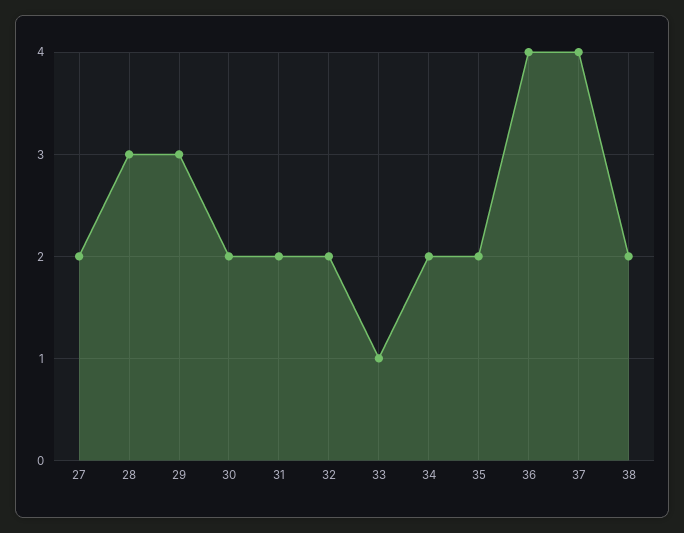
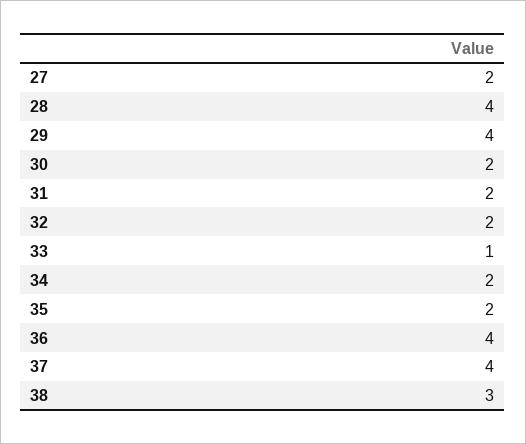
  {
    "27": 2,
-   "28": 3,
+   "28": 4,
-   "29": 3,
+   "29": 4,
    "30": 2,
    "31": 2,
    "32": 2,
    "33": 1,
    "34": 2,
    "35": 2,
    "36": 4,
    "37": 4,
-   "38": 2
+   "38": 3
  }

